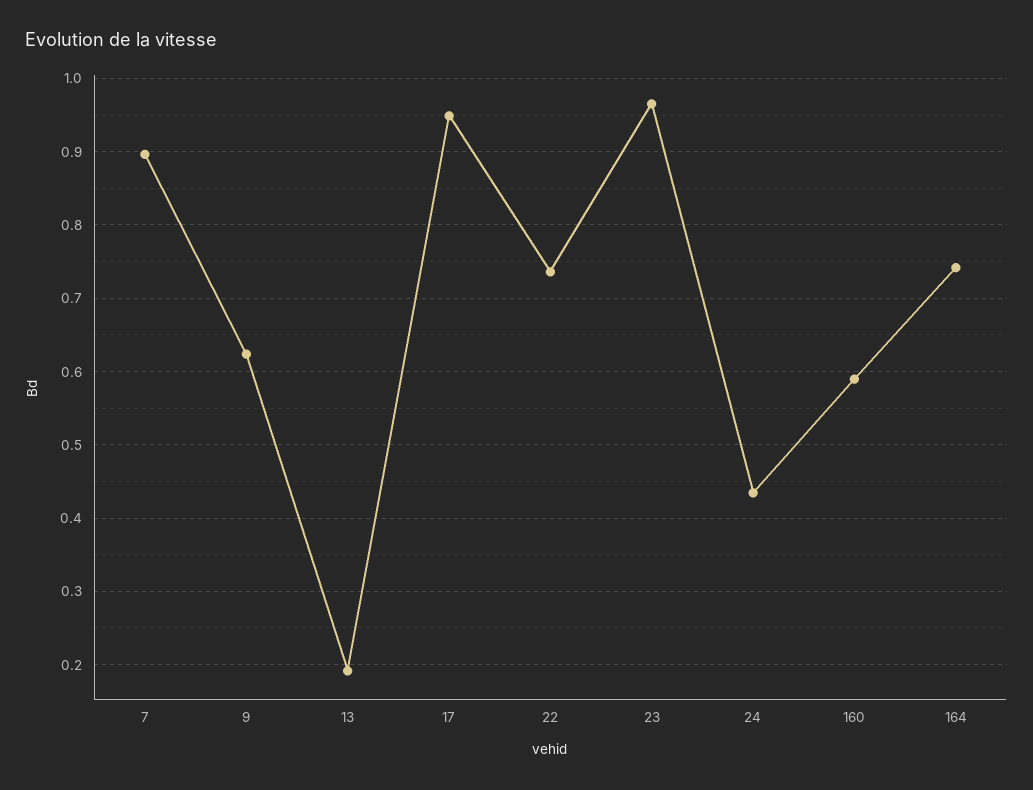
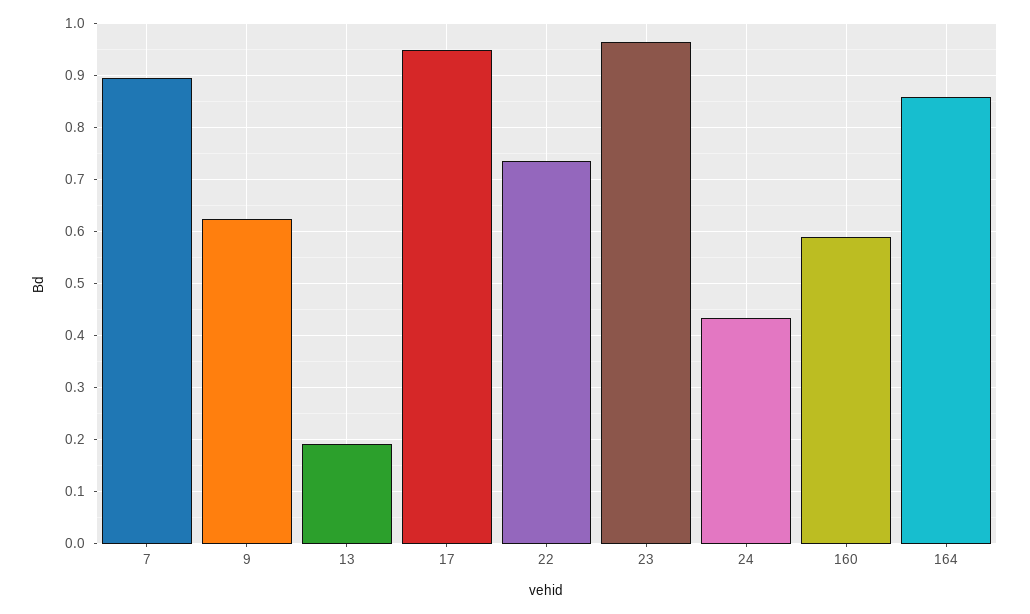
  {
    "7": 0.9,
    "9": 0.62,
    "13": 0.19,
    "17": 0.95,
    "22": 0.74,
    "23": 0.97,
    "24": 0.43,
    "160": 0.59,
-   "164": 0.74
+   "164": 0.86
  }

